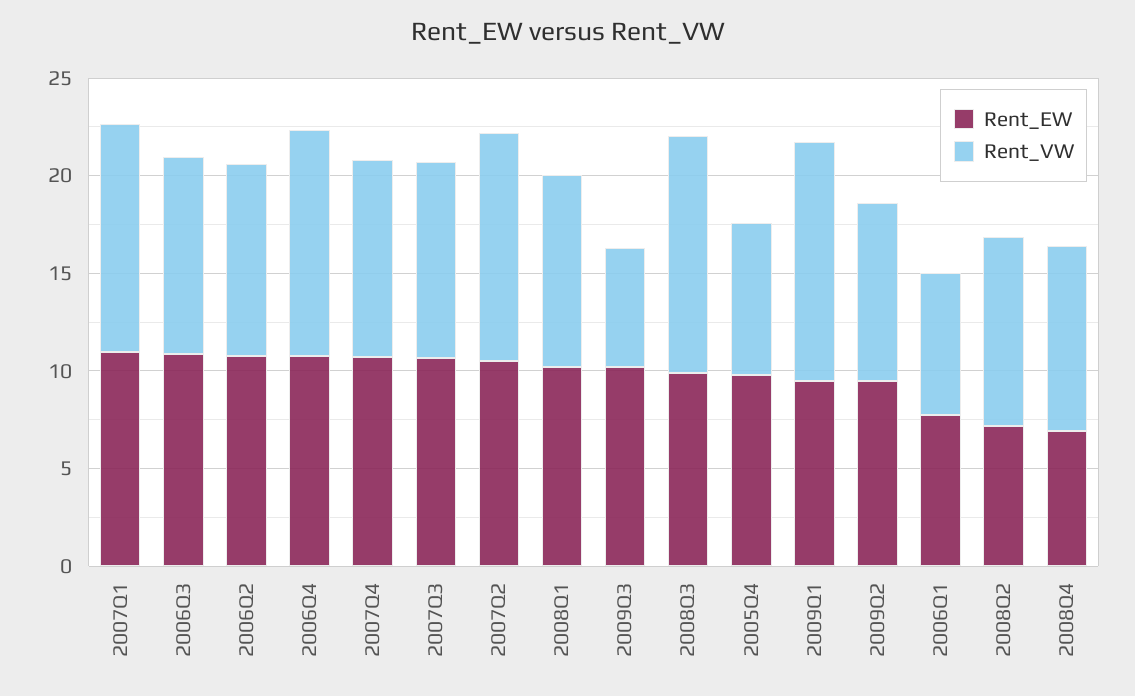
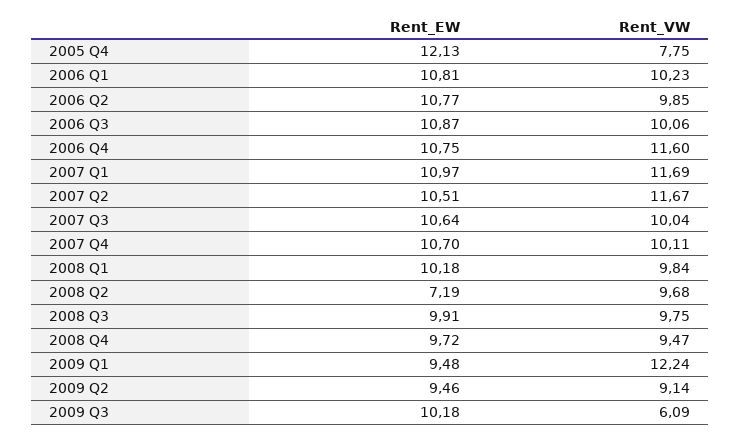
  {
    "Rent_EW": {
      "2007Q1": 10.97,
      "2006Q3": 10.87,
      "2006Q2": 10.77,
      "2006Q4": 10.75,
      "2007Q4": 10.7,
      "2007Q3": 10.64,
      "2007Q2": 10.51,
      "2008Q1": 10.18,
      "2009Q3": 10.18,
      "2008Q3": 9.91,
-     "2005Q4": 10,
+     "2005Q4": 12.13,
      "2009Q1": 9.48,
      "2009Q2": 9.46,
-     "2006Q1": 8,
+     "2006Q1": 10.81,
      "2008Q2": 7.19,
-     "2008Q4": 7
+     "2008Q4": 9.72
    },
    "Rent_VW": {
      "2007Q1": 11.69,
      "2006Q3": 10.06,
      "2006Q2": 9.85,
      "2006Q4": 11.6,
      "2007Q4": 10.11,
      "2007Q3": 10.04,
      "2007Q2": 11.67,
      "2008Q1": 9.84,
      "2009Q3": 6.09,
-     "2008Q3": 12,
+     "2008Q3": 9.75,
      "2005Q4": 7.75,
      "2009Q1": 12.24,
      "2009Q2": 9.14,
-     "2006Q1": 7,
+     "2006Q1": 10.23,
      "2008Q2": 9.68,
      "2008Q4": 9.47
    }
  }

